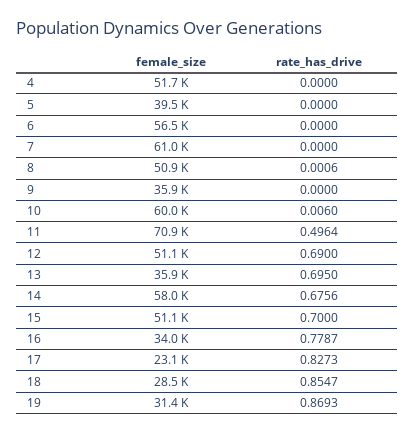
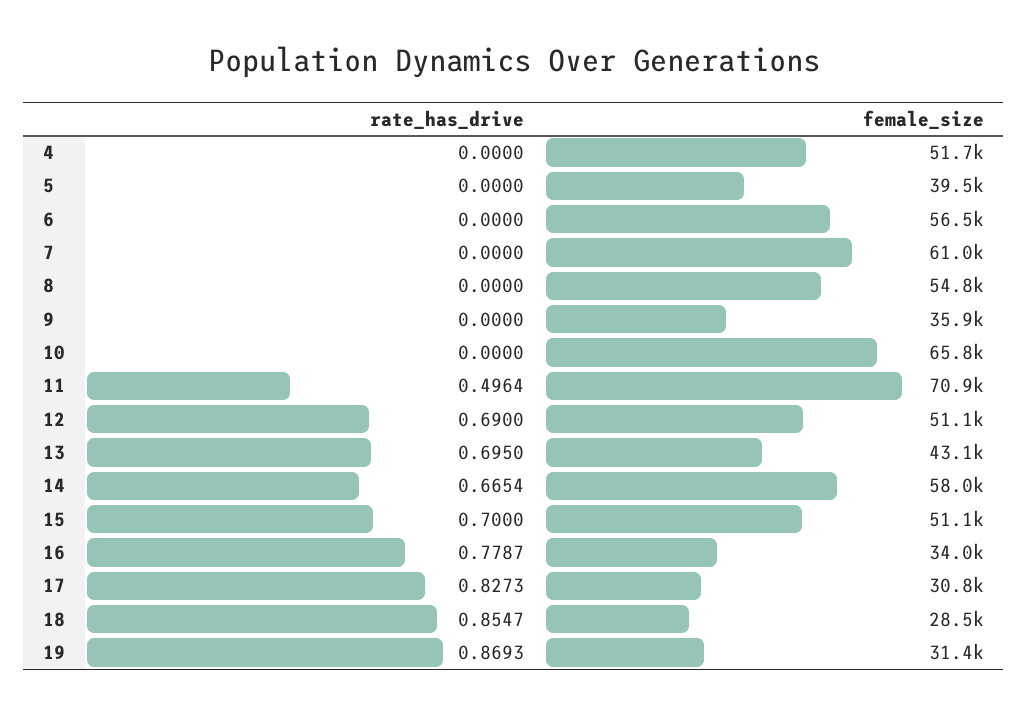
  {
    "female_size": {
      "4": 51700,
      "5": 39500,
      "6": 56500,
      "7": 61000,
-     "8": 50900,
+     "8": 54800,
      "9": 35900,
-     "10": 60000,
+     "10": 65800,
      "11": 70900,
      "12": 51100,
-     "13": 35900,
+     "13": 43100,
      "14": 58000,
      "15": 51100,
      "16": 34000,
-     "17": 23100,
+     "17": 30800,
      "18": 28500,
      "19": 31400
    },
    "rate_has_drive": {
      "4": 0,
      "5": 0,
      "6": 0,
      "7": 0,
-     "8": 0.0006,
+     "8": 0,
      "9": 0,
-     "10": 0.006,
+     "10": 0,
      "11": 0.4964,
      "12": 0.69,
      "13": 0.695,
-     "14": 0.6756,
+     "14": 0.6654,
      "15": 0.7,
      "16": 0.7787,
      "17": 0.8273,
      "18": 0.8547,
      "19": 0.8693
    }
  }

